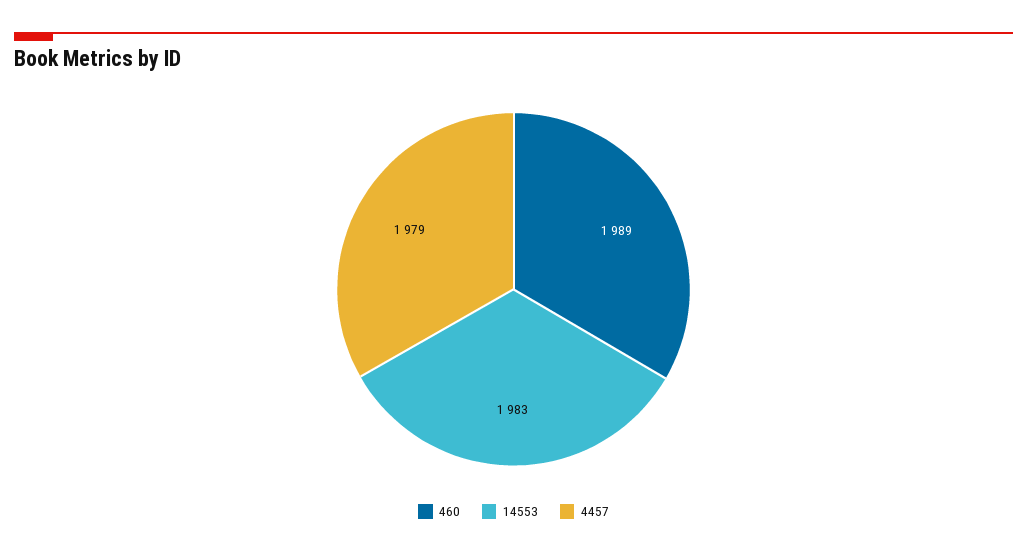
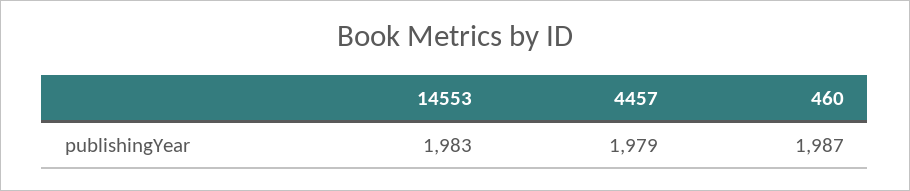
  {
-   "460": 1989,
+   "460": 1987,
    "14553": 1983,
    "4457": 1979
  }

